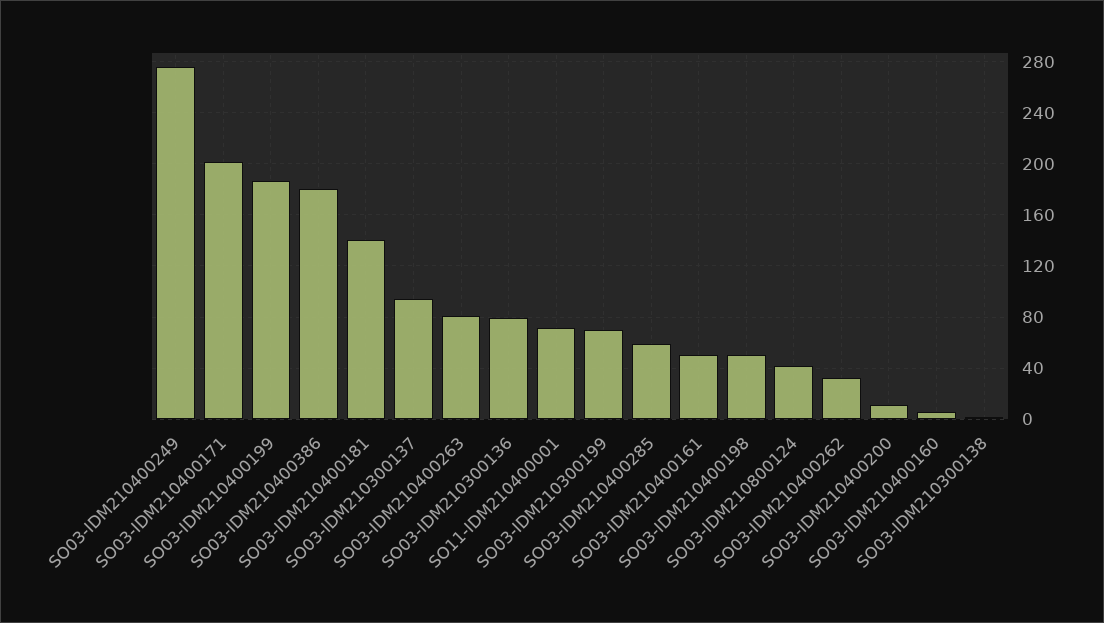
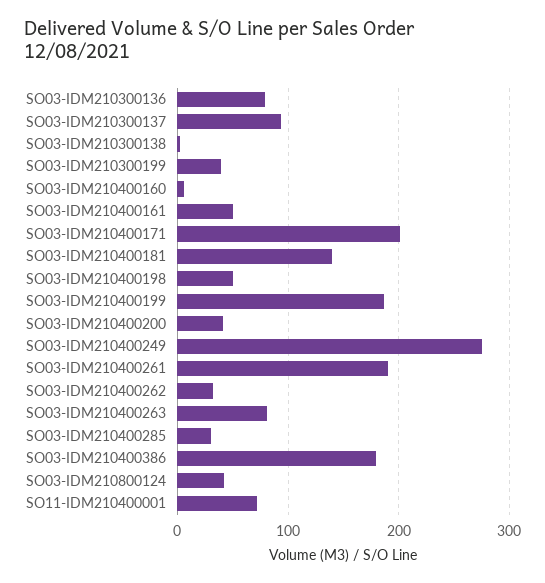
  {
    "SO03-IDM210400249": 275,
    "SO03-IDM210400171": 200,
    "SO03-IDM210400199": 185,
    "SO03-IDM210400386": 180,
    "SO03-IDM210400181": 140,
    "SO03-IDM210300137": 95,
    "SO03-IDM210400263": 80,
    "SO03-IDM210300136": 80,
    "SO11-IDM210400001": 70,
-   "SO03-IDM210300199": 70,
+   "SO03-IDM210300199": 40,
-   "SO03-IDM210400285": 60,
+   "SO03-IDM210400285": 30,
    "SO03-IDM210400161": 50,
    "SO03-IDM210400198": 50,
    "SO03-IDM210800124": 40,
    "SO03-IDM210400262": 30,
-   "SO03-IDM210400200": 10,
+   "SO03-IDM210400200": 40,
    "SO03-IDM210400160": 5,
-   "SO03-IDM210300138": 0
+   "SO03-IDM210300138": 0,
+   "SO03-IDM210400261": 190
  }

